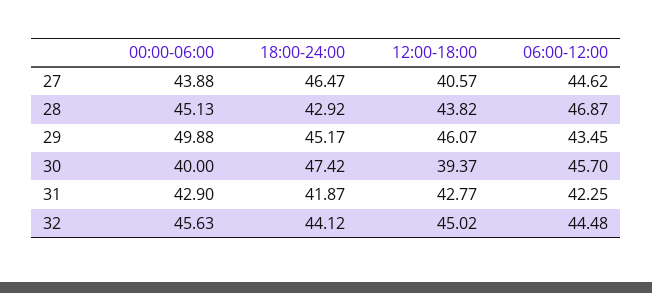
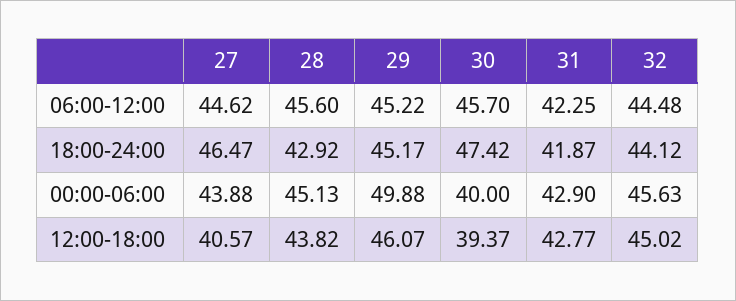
  {
    "00:00-06:00": {
      "27": 43.88,
      "28": 45.13,
      "29": 49.88,
      "30": 40,
      "31": 42.9,
      "32": 45.63
    },
    "18:00-24:00": {
      "27": 46.47,
      "28": 42.92,
      "29": 45.17,
      "30": 47.42,
      "31": 41.87,
      "32": 44.12
    },
    "12:00-18:00": {
      "27": 40.57,
      "28": 43.82,
      "29": 46.07,
      "30": 39.37,
      "31": 42.77,
      "32": 45.02
    },
    "06:00-12:00": {
      "27": 44.62,
-     "28": 46.87,
+     "28": 45.6,
-     "29": 43.45,
+     "29": 45.22,
      "30": 45.7,
      "31": 42.25,
      "32": 44.48
    }
  }

